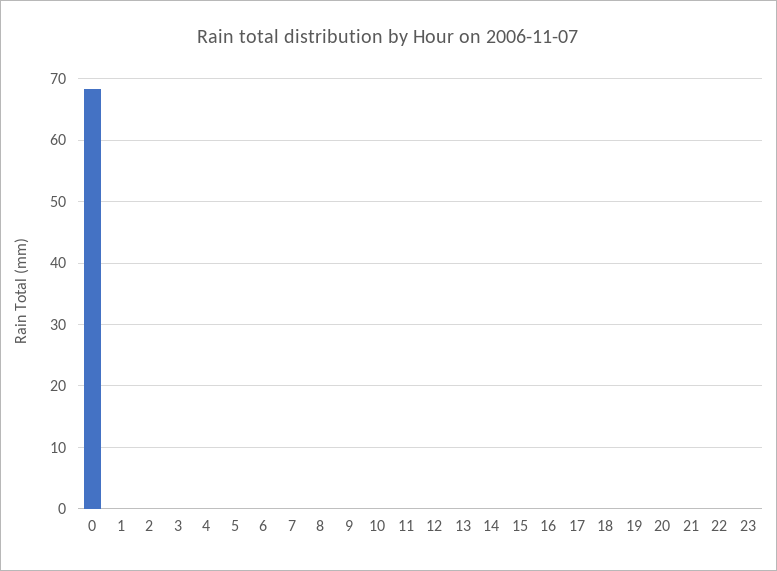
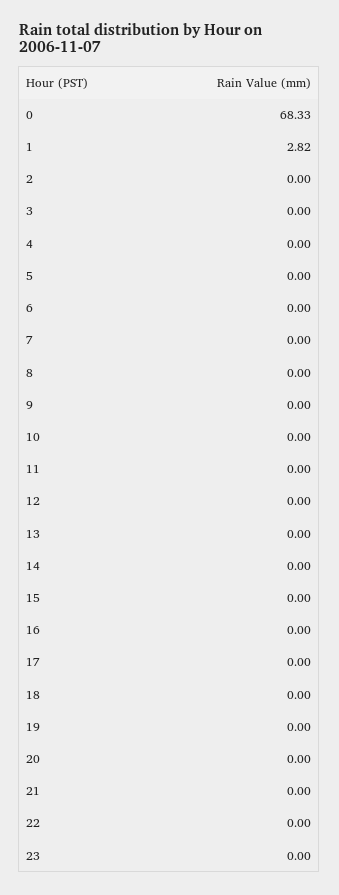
  {
    "0": 68.33,
-   "1": 0,
+   "1": 2.82,
    "2": 0,
    "3": 0,
    "4": 0,
    "5": 0,
    "6": 0,
    "7": 0,
    "8": 0,
    "9": 0,
    "10": 0,
    "11": 0,
    "12": 0,
    "13": 0,
    "14": 0,
    "15": 0,
    "16": 0,
    "17": 0,
    "18": 0,
    "19": 0,
    "20": 0,
    "21": 0,
    "22": 0,
    "23": 0
  }

